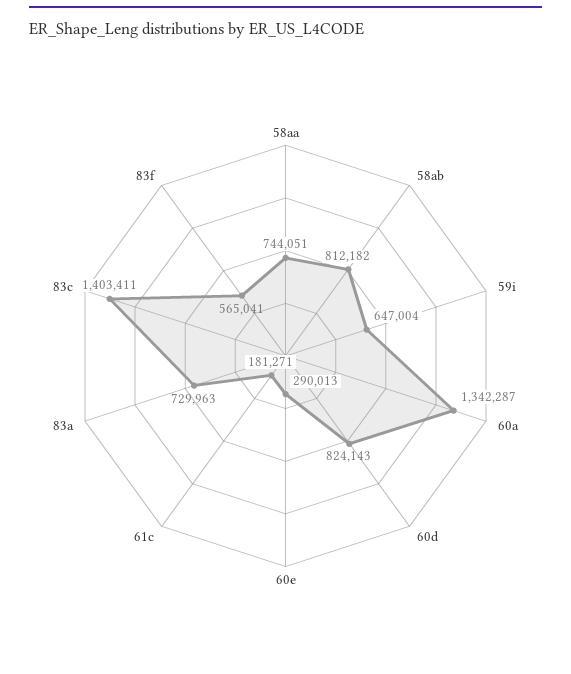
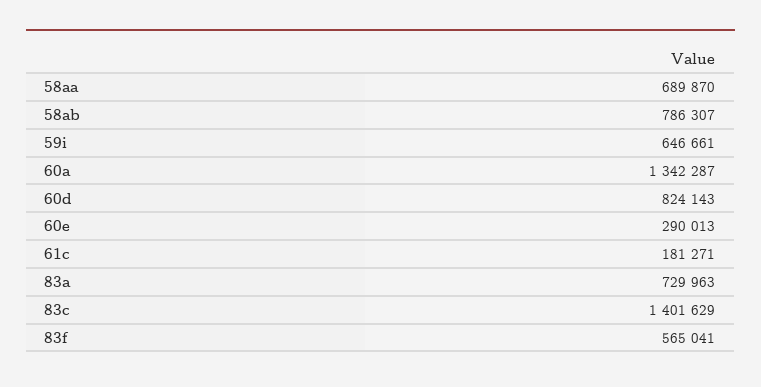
  {
-   "58aa": 744051,
+   "58aa": 689870,
-   "58ab": 812182,
+   "58ab": 786307,
-   "59i": 647004,
+   "59i": 646661,
    "60a": 1342287,
    "60d": 824143,
    "60e": 290013,
    "61c": 181271,
    "83a": 729963,
-   "83c": 1403411,
+   "83c": 1401629,
    "83f": 565041
  }

